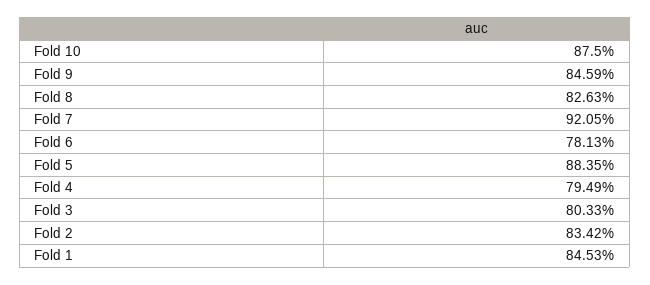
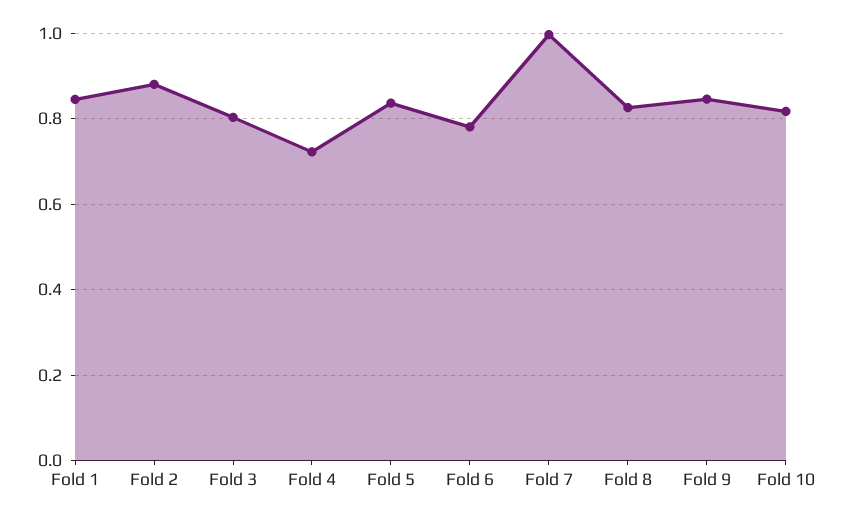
  {
-   "Fold 10": 0.875,
+   "Fold 10": 0.82,
    "Fold 9": 0.8459,
    "Fold 8": 0.8263,
-   "Fold 7": 0.9205,
+   "Fold 7": 1,
    "Fold 6": 0.7813,
-   "Fold 5": 0.8835,
+   "Fold 5": 0.84,
-   "Fold 4": 0.7949,
+   "Fold 4": 0.72,
    "Fold 3": 0.8033,
-   "Fold 2": 0.8342,
+   "Fold 2": 0.88,
    "Fold 1": 0.8453
  }

